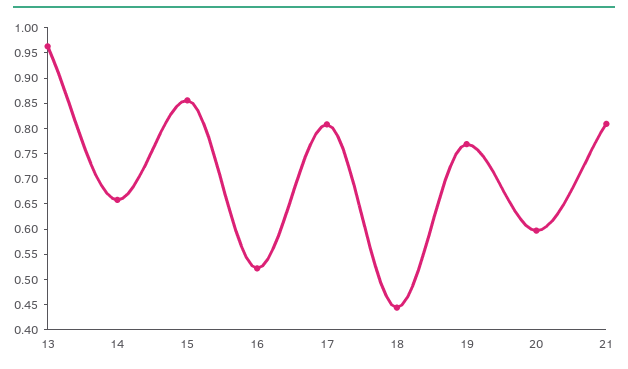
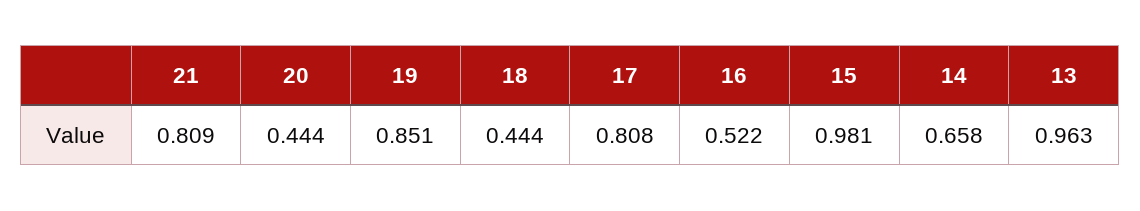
  {
    "13": 0.963,
    "14": 0.658,
-   "15": 0.85,
+   "15": 0.981,
    "16": 0.522,
    "17": 0.808,
    "18": 0.444,
-   "19": 0.775,
+   "19": 0.851,
-   "20": 0.6,
+   "20": 0.444,
    "21": 0.809
  }

